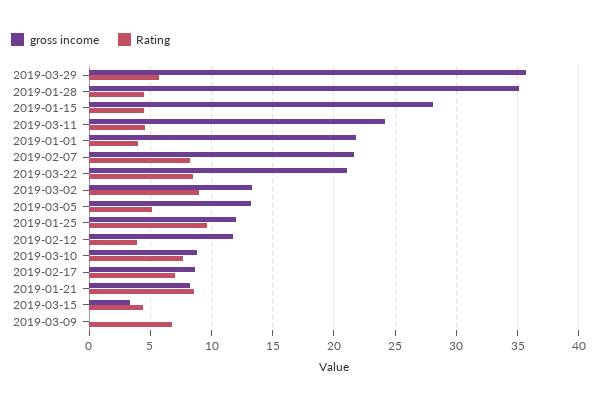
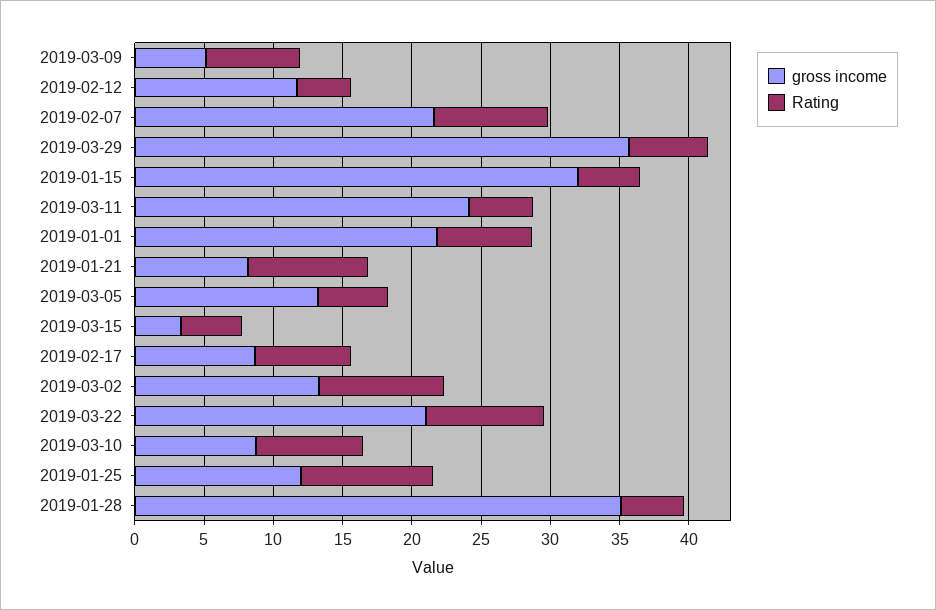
  {
    "gross income": {
      "2019-03-29": 35.5,
      "2019-01-28": 35,
-     "2019-01-15": 28,
+     "2019-01-15": 32,
      "2019-03-11": 24,
      "2019-01-01": 22,
      "2019-02-07": 21.5,
      "2019-03-22": 21,
      "2019-03-02": 13.5,
      "2019-03-05": 13,
      "2019-01-25": 12,
      "2019-02-12": 11.5,
      "2019-03-10": 9,
      "2019-02-17": 8.5,
      "2019-01-21": 8,
      "2019-03-15": 3.5,
-     "2019-03-09": 0
+     "2019-03-09": 5
    },
    "Rating": {
      "2019-03-29": 5.5,
      "2019-01-28": 4.5,
      "2019-01-15": 4.5,
      "2019-03-11": 4.5,
-     "2019-01-01": 4,
+     "2019-01-01": 7,
      "2019-02-07": 8,
      "2019-03-22": 8.5,
      "2019-03-02": 9,
      "2019-03-05": 5,
      "2019-01-25": 9.5,
      "2019-02-12": 4,
      "2019-03-10": 7.5,
      "2019-02-17": 7,
      "2019-01-21": 8.5,
      "2019-03-15": 4.5,
      "2019-03-09": 7
    }
  }

